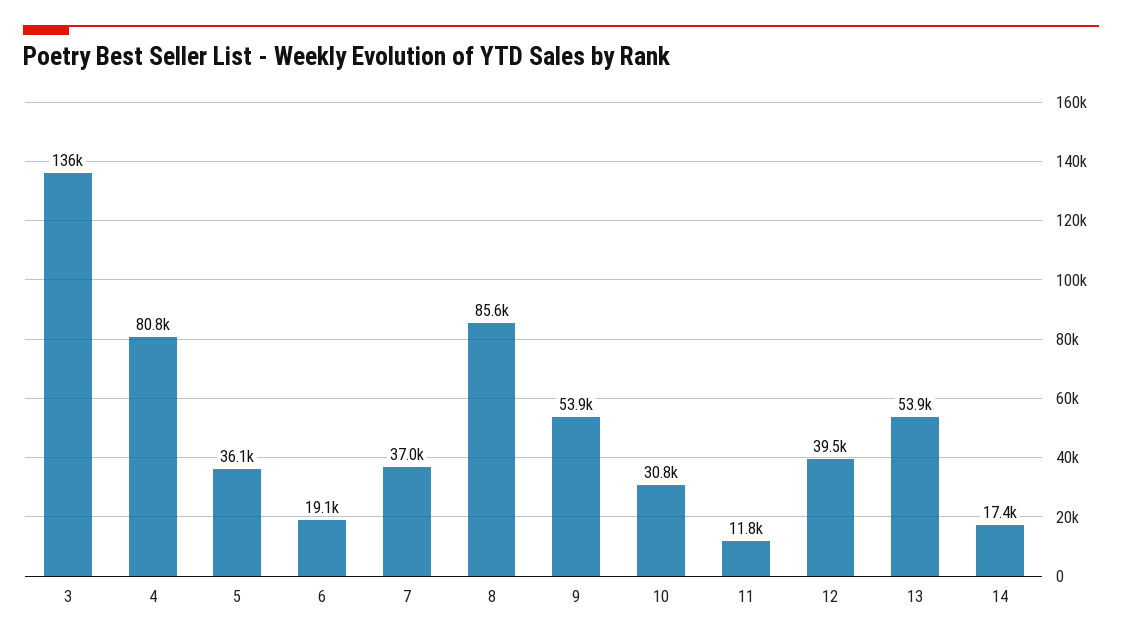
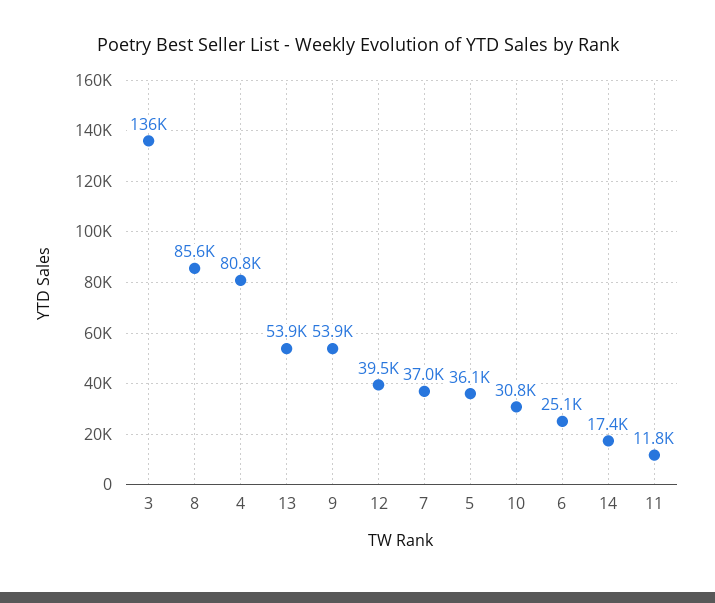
  {
    "3": 136000,
    "4": 80800,
    "5": 36100,
-   "6": 19100,
+   "6": 25100,
    "7": 37000,
    "8": 85600,
    "9": 53900,
    "10": 30800,
    "11": 11800,
    "12": 39500,
    "13": 53900,
    "14": 17400
  }

